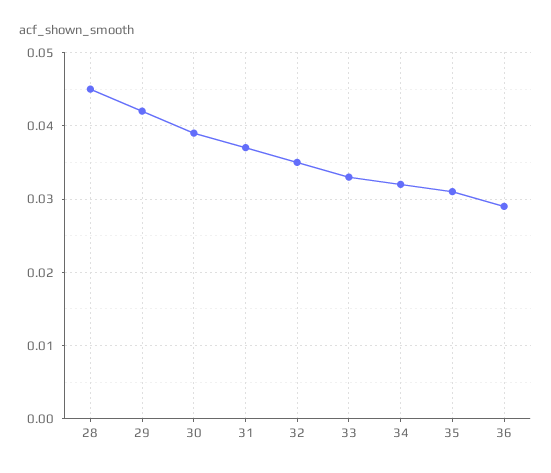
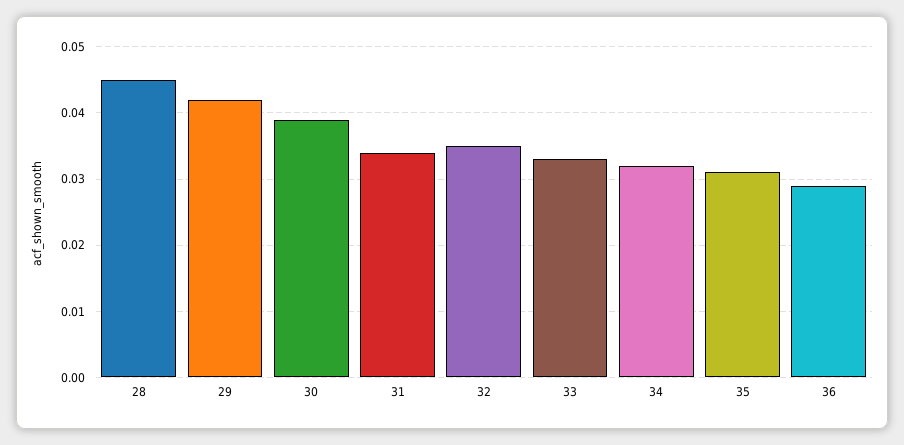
  {
    "28": 0.045,
    "29": 0.042,
    "30": 0.039,
-   "31": 0.037,
+   "31": 0.034,
    "32": 0.035,
    "33": 0.033,
    "34": 0.032,
    "35": 0.031,
    "36": 0.029
  }

